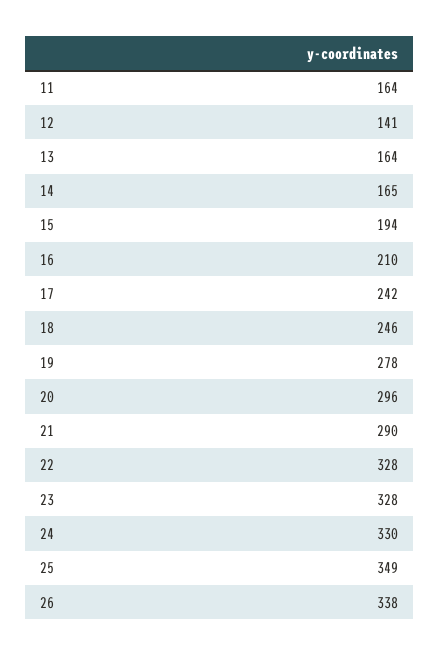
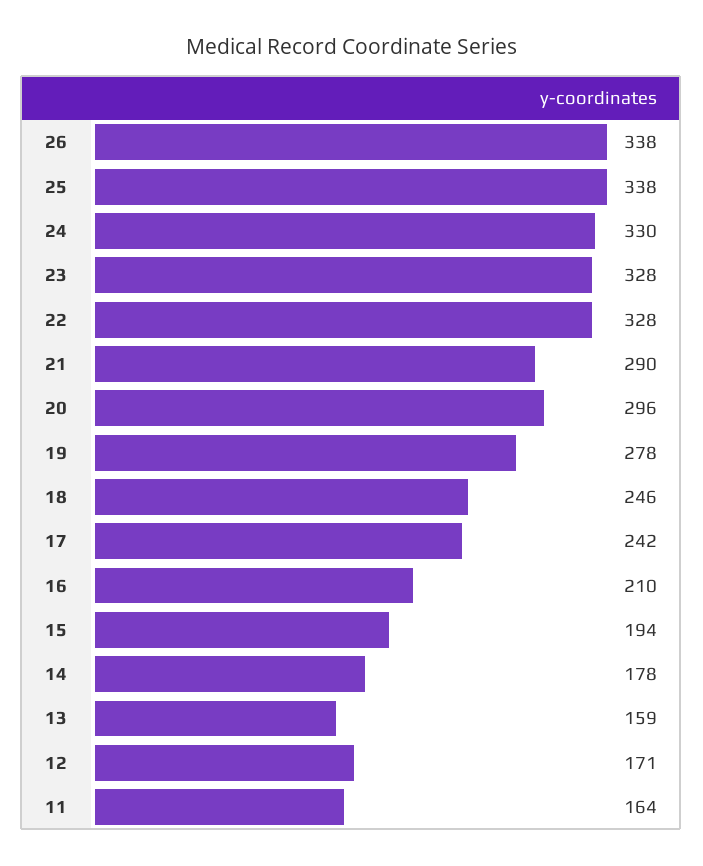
  {
    "11": 164,
-   "12": 141,
+   "12": 171,
-   "13": 164,
+   "13": 159,
-   "14": 165,
+   "14": 178,
    "15": 194,
    "16": 210,
    "17": 242,
    "18": 246,
    "19": 278,
    "20": 296,
    "21": 290,
    "22": 328,
    "23": 328,
    "24": 330,
-   "25": 349,
+   "25": 338,
    "26": 338
  }

